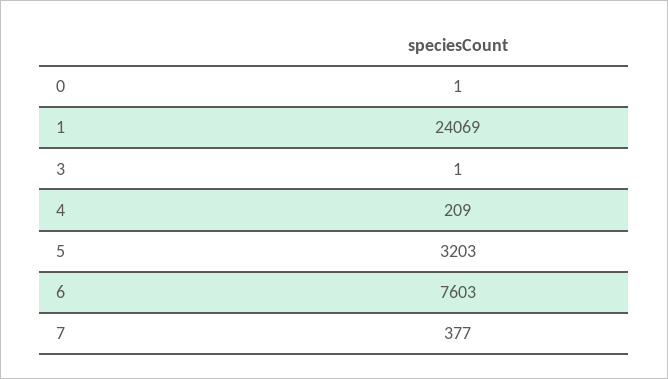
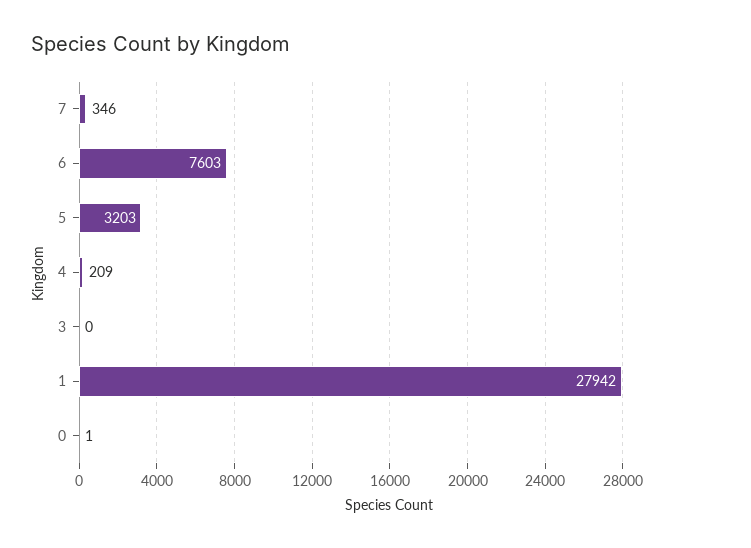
  {
    "0": 1,
-   "1": 24069,
+   "1": 27942,
-   "3": 1,
+   "3": 0,
    "4": 209,
    "5": 3203,
    "6": 7603,
-   "7": 377
+   "7": 346
  }

